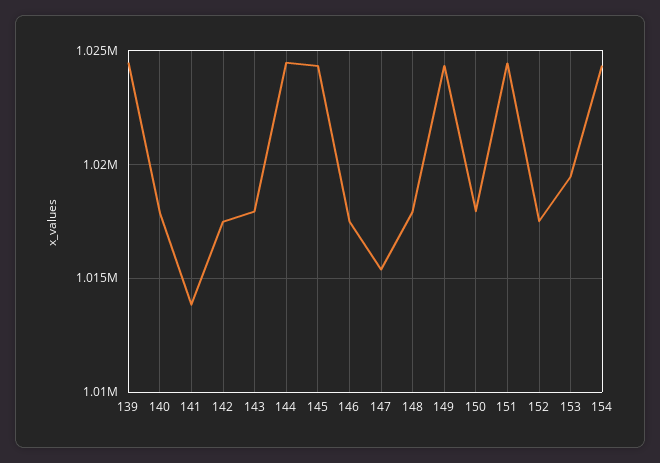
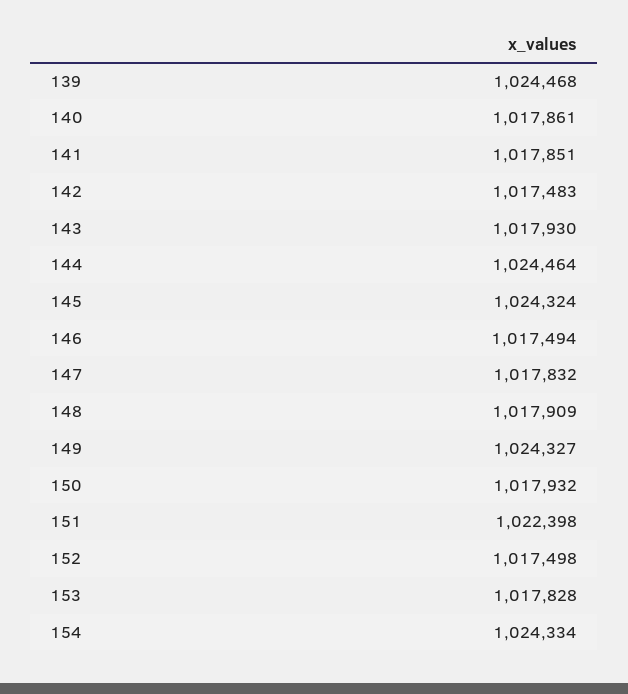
  {
    "139": 1024468,
    "140": 1017861,
-   "141": 1014000,
+   "141": 1017851,
    "142": 1017483,
    "143": 1017930,
    "144": 1024464,
    "145": 1024324,
    "146": 1017494,
-   "147": 1015500,
+   "147": 1017832,
    "148": 1017909,
    "149": 1024327,
    "150": 1017932,
-   "151": 1024500,
+   "151": 1022398,
    "152": 1017498,
-   "153": 1019500,
+   "153": 1017828,
    "154": 1024334
  }

